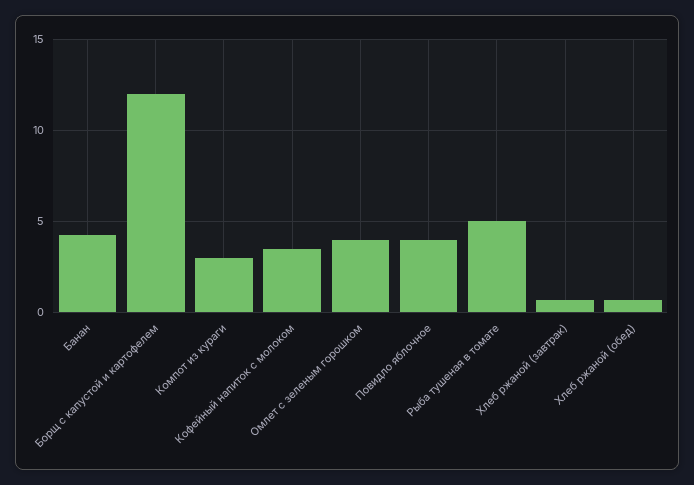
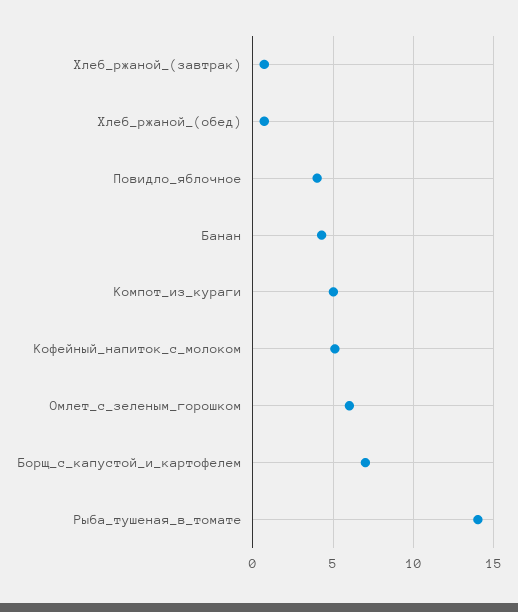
  {
    "Банан": 4.5,
-   "Борщ с капустой и картофелем": 12,
+   "Борщ с капустой и картофелем": 7,
-   "Компот из кураги": 3,
+   "Компот из кураги": 5,
-   "Кофейный напиток с молоком": 3.5,
+   "Кофейный напиток с молоком": 5,
-   "Омлет с зеленым горошком": 4,
+   "Омлет с зеленым горошком": 6,
    "Повидло яблочное": 4,
-   "Рыба тушеная в томате": 5,
+   "Рыба тушеная в томате": 14,
    "Хлеб ржаной (завтрак)": 0.5,
    "Хлеб ржаной (обед)": 0.5
  }

